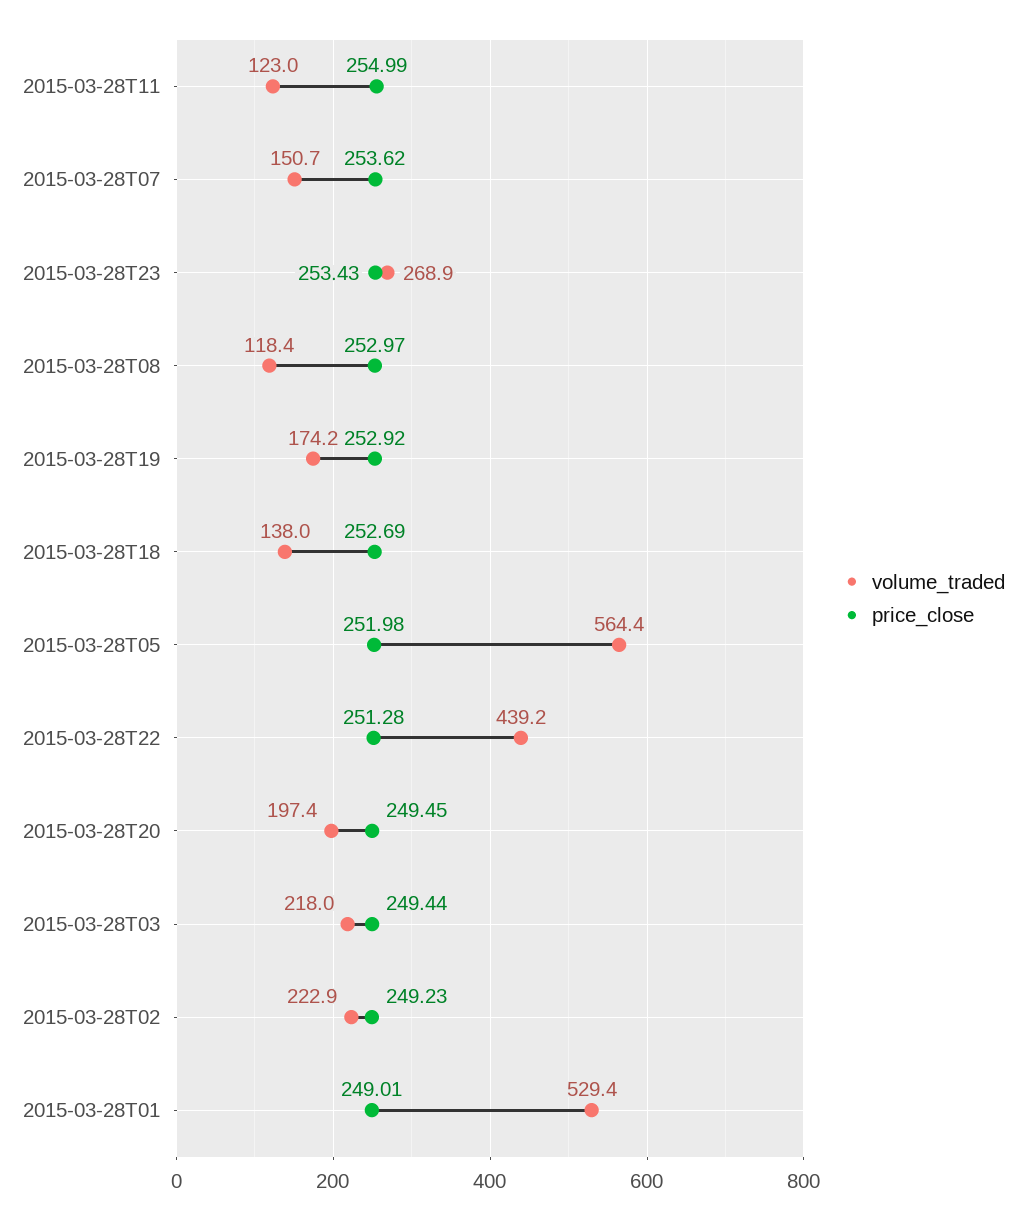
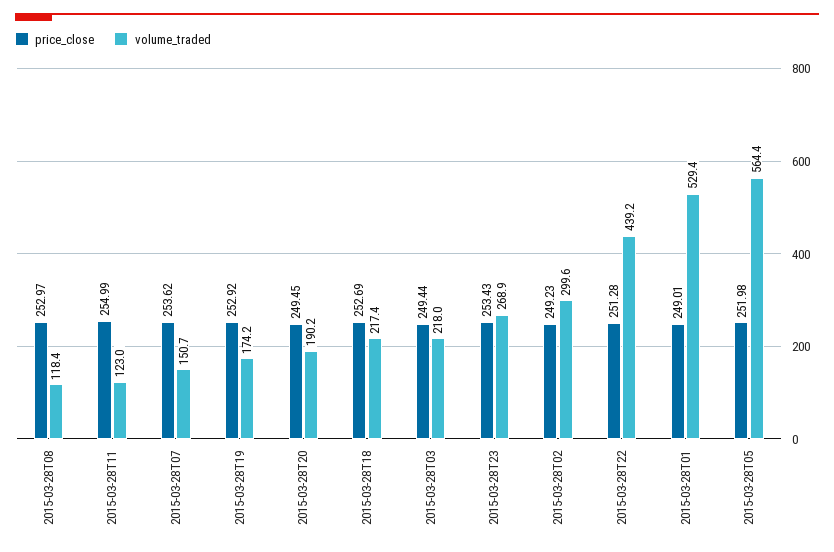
  {
    "volume_traded": {
      "2015-03-28T11": 123,
      "2015-03-28T07": 150.7,
      "2015-03-28T23": 268.9,
      "2015-03-28T08": 118.4,
      "2015-03-28T19": 174.2,
-     "2015-03-28T18": 138,
+     "2015-03-28T18": 217.4,
      "2015-03-28T05": 564.4,
      "2015-03-28T22": 439.2,
-     "2015-03-28T20": 197.4,
+     "2015-03-28T20": 190.2,
      "2015-03-28T03": 218,
-     "2015-03-28T02": 222.9,
+     "2015-03-28T02": 299.6,
      "2015-03-28T01": 529.4
    },
    "price_close": {
      "2015-03-28T11": 254.99,
      "2015-03-28T07": 253.62,
      "2015-03-28T23": 253.43,
      "2015-03-28T08": 252.97,
      "2015-03-28T19": 252.92,
      "2015-03-28T18": 252.69,
      "2015-03-28T05": 251.98,
      "2015-03-28T22": 251.28,
      "2015-03-28T20": 249.45,
      "2015-03-28T03": 249.44,
      "2015-03-28T02": 249.23,
      "2015-03-28T01": 249.01
    }
  }

